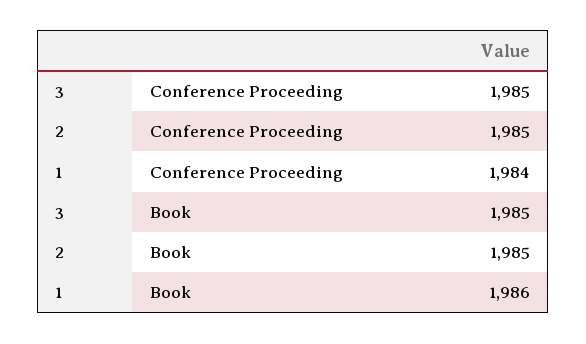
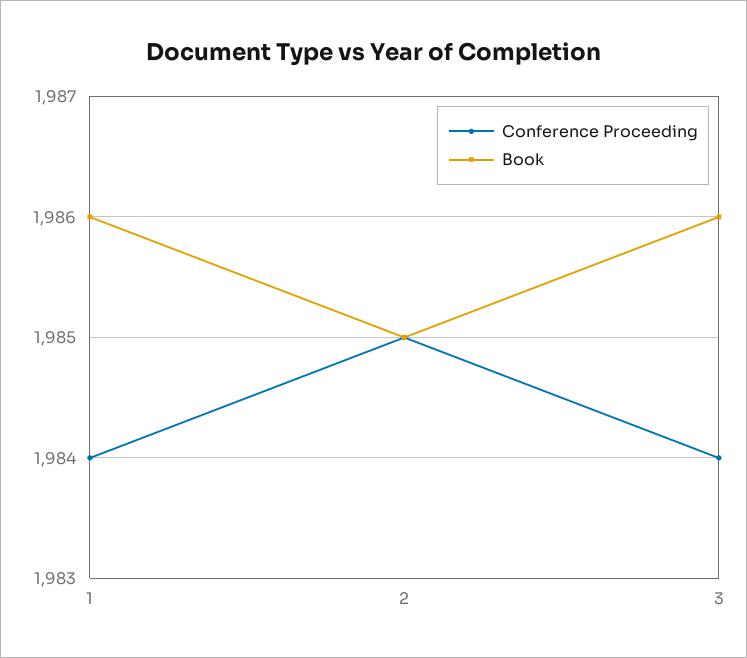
  {
    "Conference Proceeding": {
-     "3": 1985,
+     "3": 1984,
      "2": 1985,
      "1": 1984
    },
    "Book": {
-     "3": 1985,
+     "3": 1986,
      "2": 1985,
      "1": 1986
    }
  }

